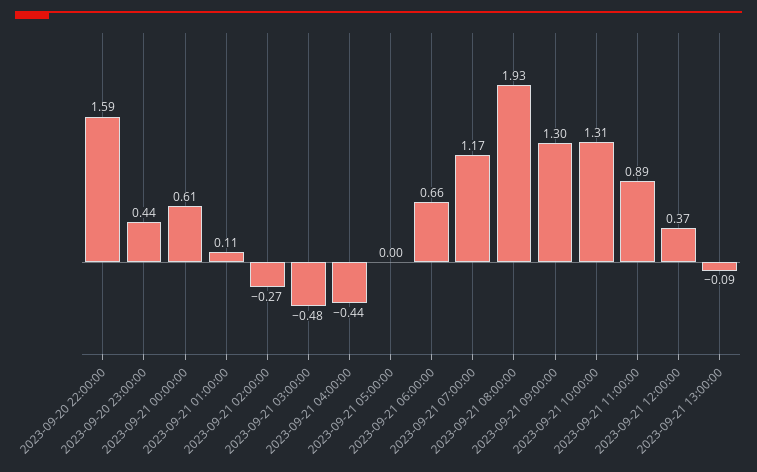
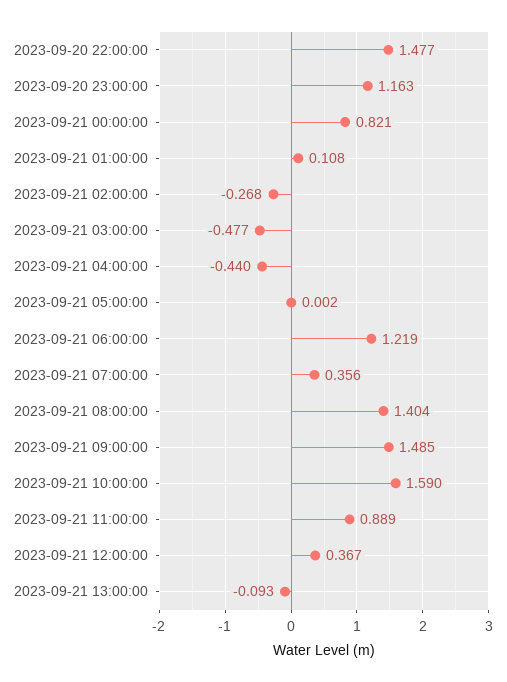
  {
-   "2023-09-20 22:00:00": 1.59,
+   "2023-09-20 22:00:00": 1.477,
-   "2023-09-20 23:00:00": 0.44,
+   "2023-09-20 23:00:00": 1.163,
-   "2023-09-21 00:00:00": 0.61,
+   "2023-09-21 00:00:00": 0.821,
    "2023-09-21 01:00:00": 0.108,
    "2023-09-21 02:00:00": -0.268,
    "2023-09-21 03:00:00": -0.477,
    "2023-09-21 04:00:00": -0.44,
    "2023-09-21 05:00:00": 0.002,
-   "2023-09-21 06:00:00": 0.66,
+   "2023-09-21 06:00:00": 1.219,
-   "2023-09-21 07:00:00": 1.17,
+   "2023-09-21 07:00:00": 0.356,
-   "2023-09-21 08:00:00": 1.93,
+   "2023-09-21 08:00:00": 1.404,
-   "2023-09-21 09:00:00": 1.3,
+   "2023-09-21 09:00:00": 1.485,
-   "2023-09-21 10:00:00": 1.31,
+   "2023-09-21 10:00:00": 1.59,
    "2023-09-21 11:00:00": 0.889,
    "2023-09-21 12:00:00": 0.367,
    "2023-09-21 13:00:00": -0.093
  }

